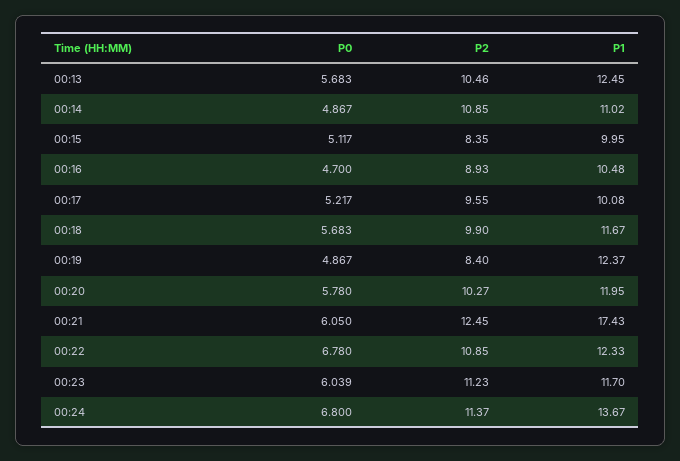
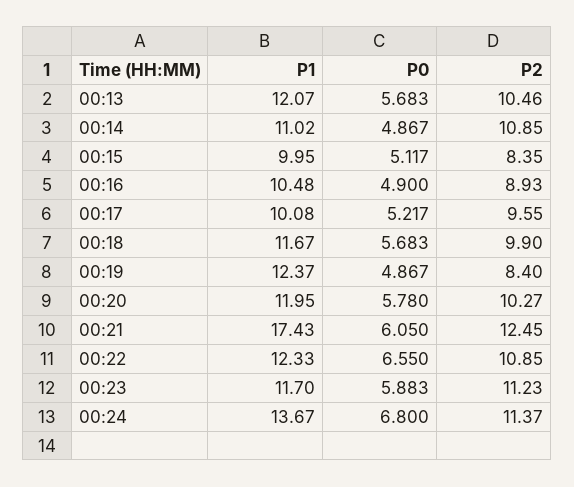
  {
    "P0": {
      "00:13": 5.683,
      "00:14": 4.867,
      "00:15": 5.117,
-     "00:16": 4.7,
+     "00:16": 4.9,
      "00:17": 5.217,
      "00:18": 5.683,
      "00:19": 4.867,
      "00:20": 5.78,
      "00:21": 6.05,
-     "00:22": 6.78,
+     "00:22": 6.55,
-     "00:23": 6.039,
+     "00:23": 5.883,
      "00:24": 6.8
    },
    "P2": {
      "00:13": 10.46,
      "00:14": 10.85,
      "00:15": 8.35,
      "00:16": 8.93,
      "00:17": 9.55,
      "00:18": 9.9,
      "00:19": 8.4,
      "00:20": 10.27,
      "00:21": 12.45,
      "00:22": 10.85,
      "00:23": 11.23,
      "00:24": 11.37
    },
    "P1": {
-     "00:13": 12.45,
+     "00:13": 12.07,
      "00:14": 11.02,
      "00:15": 9.95,
      "00:16": 10.48,
      "00:17": 10.08,
      "00:18": 11.67,
      "00:19": 12.37,
      "00:20": 11.95,
      "00:21": 17.43,
      "00:22": 12.33,
      "00:23": 11.7,
      "00:24": 13.67
    }
  }

